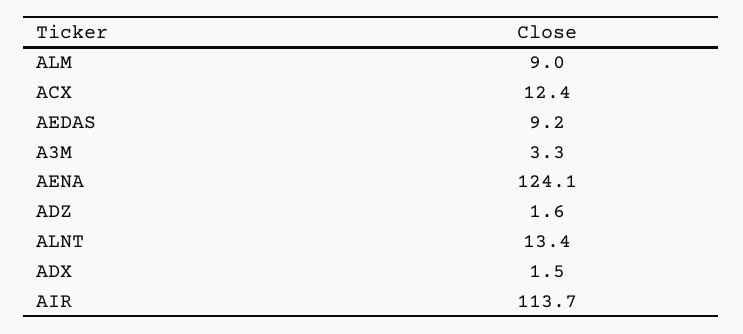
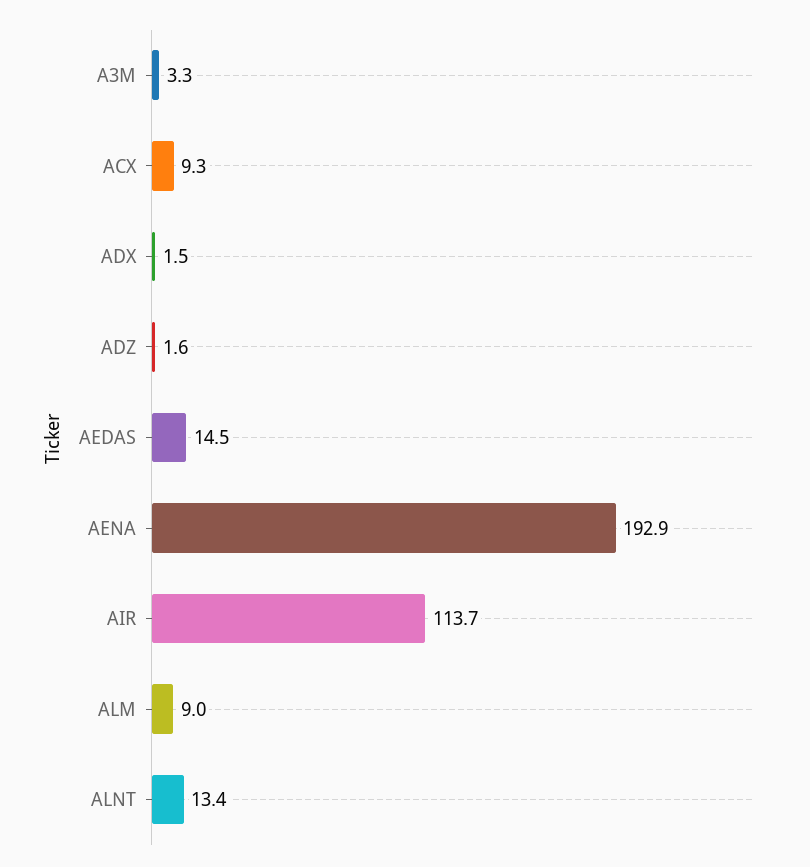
  {
    "ALM": 9,
-   "ACX": 12.4,
+   "ACX": 9.3,
-   "AEDAS": 9.2,
+   "AEDAS": 14.5,
    "A3M": 3.3,
-   "AENA": 124.1,
+   "AENA": 192.9,
    "ADZ": 1.6,
    "ALNT": 13.4,
    "ADX": 1.5,
    "AIR": 113.7
  }

